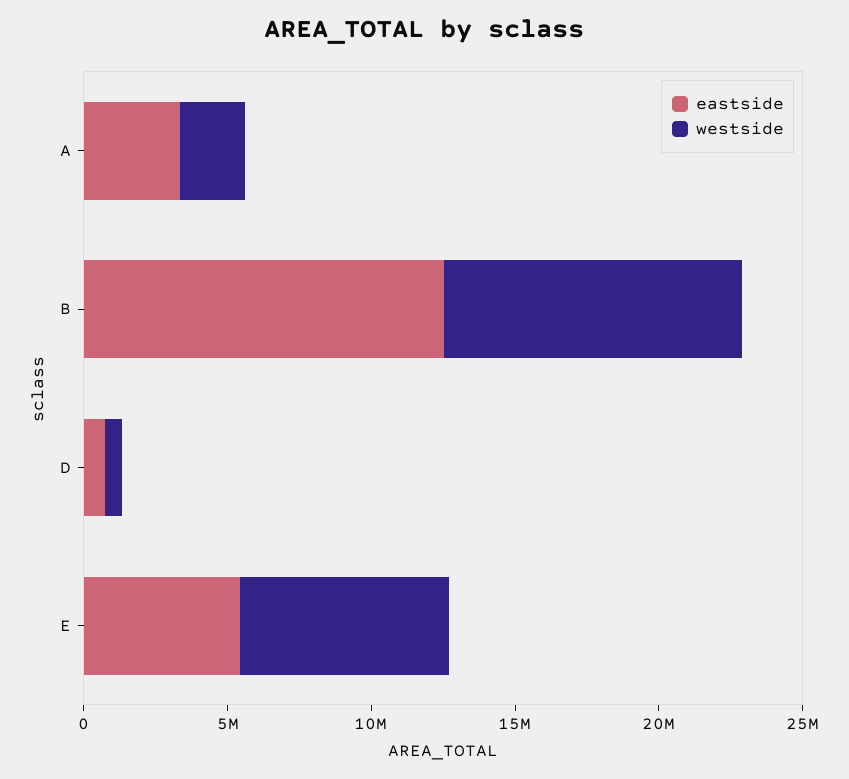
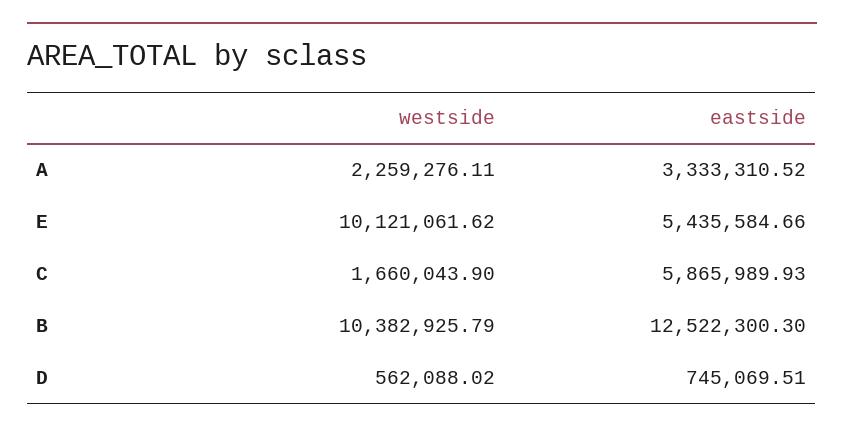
  {
    "eastside": {
      "A": 3333310.52,
      "B": 12522300.3,
      "D": 745069.51,
-     "E": 5435584.66
+     "E": 5435584.66,
+     "C": 5865989.93
    },
    "westside": {
      "A": 2259276.11,
      "B": 10382925.79,
      "D": 562088.02,
-     "E": 7000000
+     "E": 10121061.62,
+     "C": 1660043.9
    }
  }

